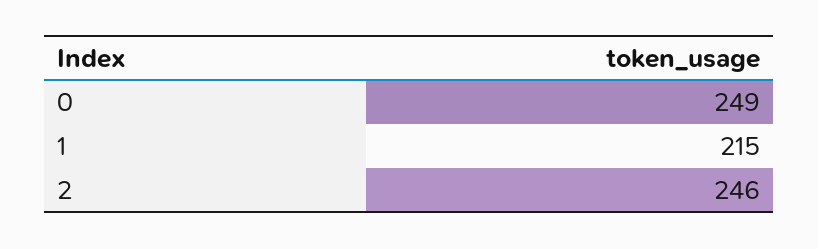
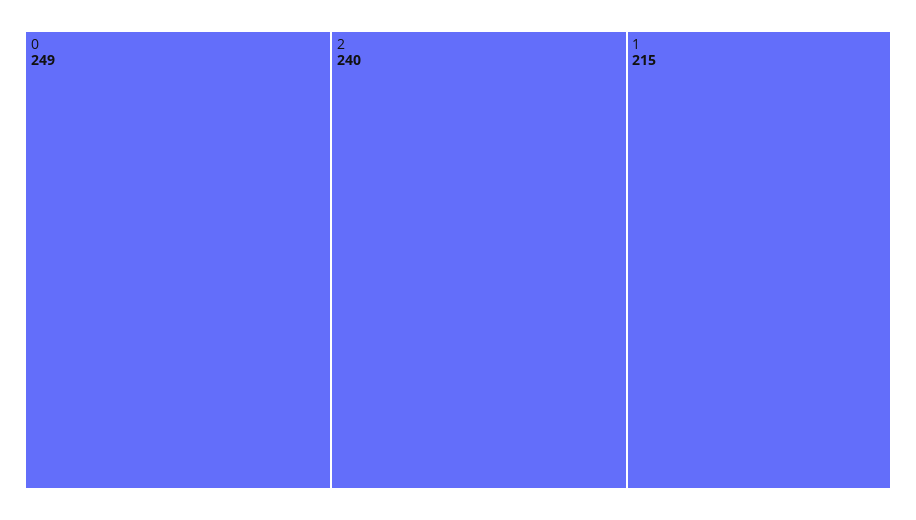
  {
    "0": 249,
    "1": 215,
-   "2": 246
+   "2": 240
  }

